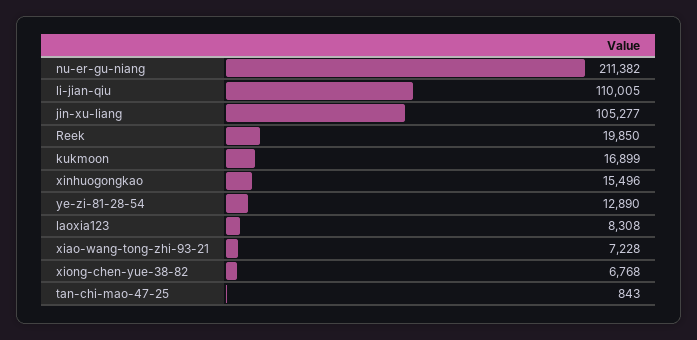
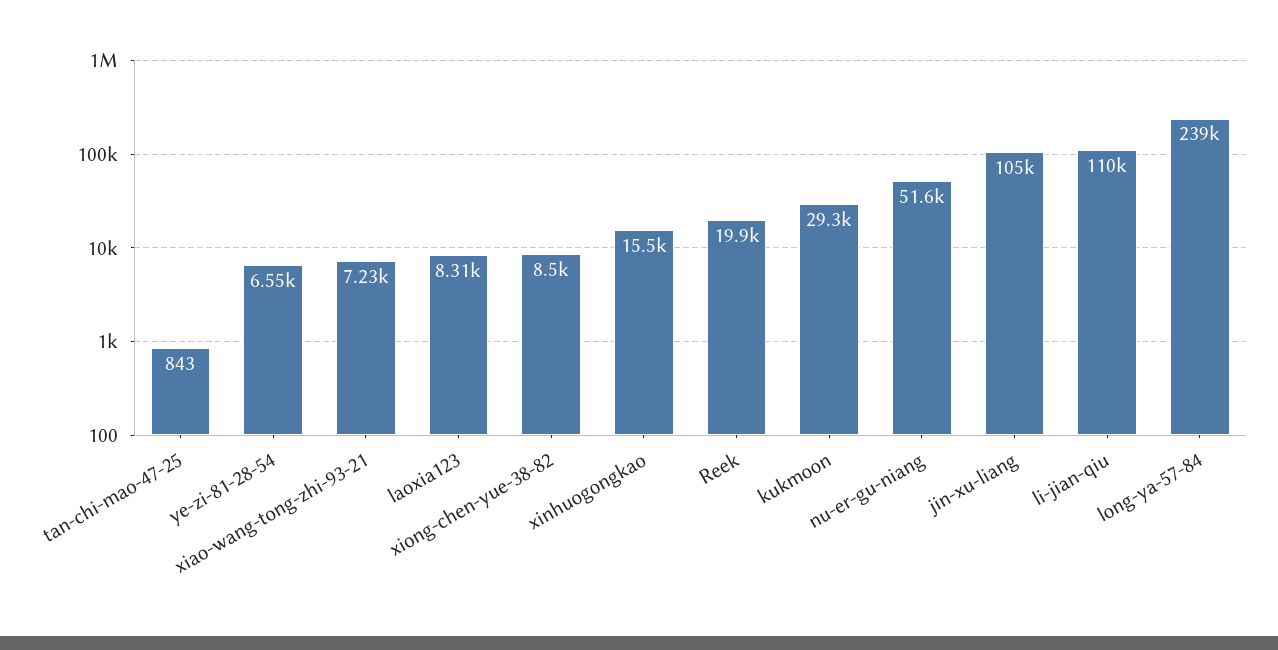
  {
-   "nu-er-gu-niang": 211382,
+   "nu-er-gu-niang": 51600,
    "li-jian-qiu": 110005,
    "jin-xu-liang": 105277,
    "Reek": 19850,
-   "kukmoon": 16899,
+   "kukmoon": 29300,
    "xinhuogongkao": 15496,
-   "ye-zi-81-28-54": 12890,
+   "ye-zi-81-28-54": 6550,
    "laoxia123": 8308,
    "xiao-wang-tong-zhi-93-21": 7228,
-   "xiong-chen-yue-38-82": 6768,
+   "xiong-chen-yue-38-82": 8500,
-   "tan-chi-mao-47-25": 843
+   "tan-chi-mao-47-25": 843,
+   "long-ya-57-84": 239000
  }

